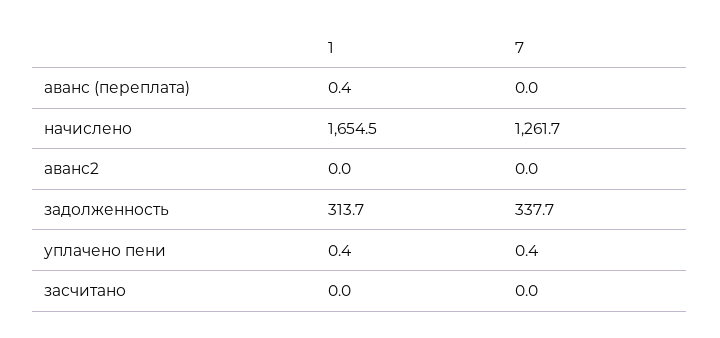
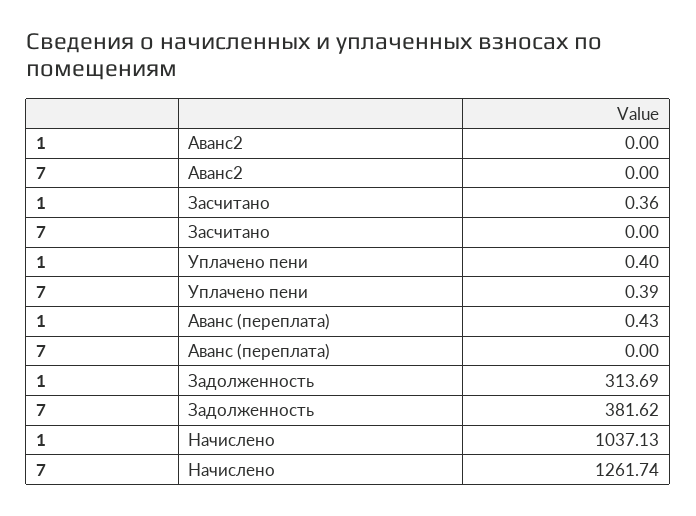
  {
    "1": {
      "аванс (переплата)": 0.43,
-     "начислено": 1654.5,
+     "начислено": 1037.13,
      "аванс2": 0,
      "задолженность": 313.69,
      "уплачено пени": 0.4,
-     "засчитано": 0
+     "засчитано": 0.36
    },
    "7": {
      "аванс (переплата)": 0,
      "начислено": 1261.74,
      "аванс2": 0,
-     "задолженность": 337.7,
+     "задолженность": 381.62,
      "уплачено пени": 0.39,
      "засчитано": 0
    }
  }

